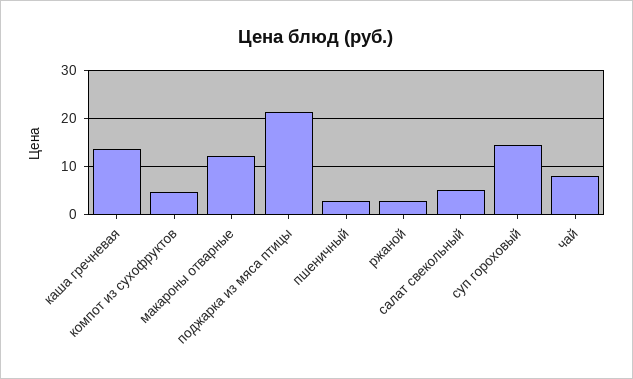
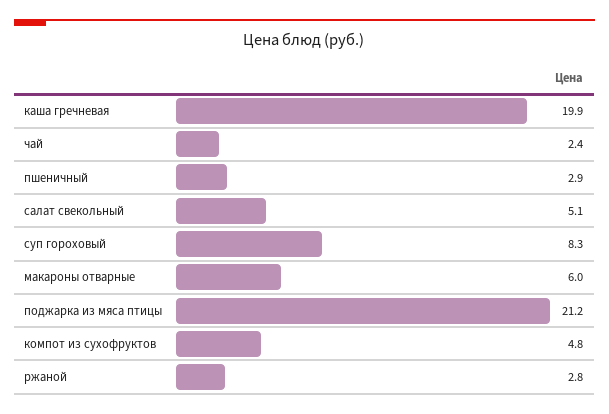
  {
-   "каша гречневая": 14,
+   "каша гречневая": 19.9,
    "компот из сухофруктов": 4.8,
-   "макароны отварные": 12,
+   "макароны отварные": 6,
    "поджарка из мяса птицы": 21.2,
    "пшеничный": 2.9,
    "ржаной": 2.8,
    "салат свекольный": 5.1,
-   "суп гороховый": 14,
+   "суп гороховый": 8.3,
-   "чай": 8
+   "чай": 2.4
  }

